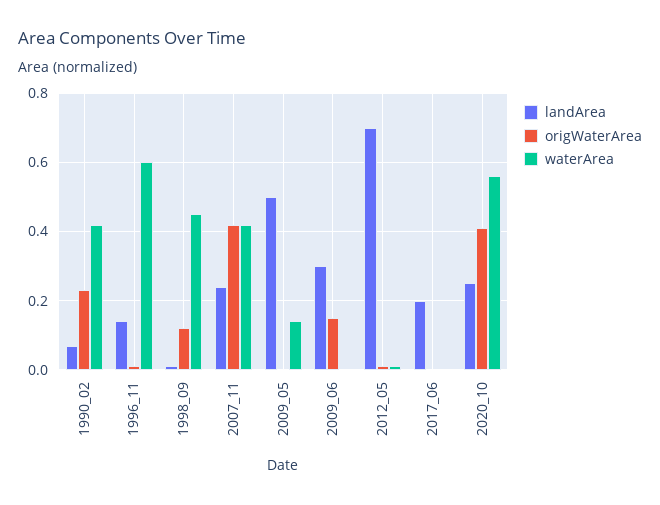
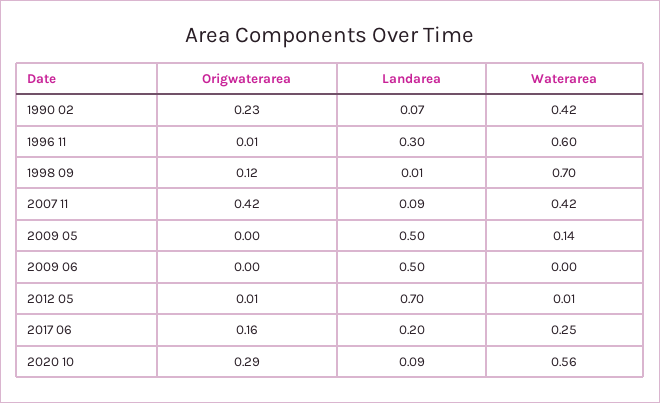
  {
    "landArea": {
      "1990_02": 0.07,
-     "1996_11": 0.15,
+     "1996_11": 0.3,
      "1998_09": 0.01,
-     "2007_11": 0.25,
+     "2007_11": 0.09,
      "2009_05": 0.5,
-     "2009_06": 0.3,
+     "2009_06": 0.5,
      "2012_05": 0.7,
      "2017_06": 0.2,
-     "2020_10": 0.25
+     "2020_10": 0.09
    },
    "origWaterArea": {
      "1990_02": 0.23,
      "1996_11": 0.01,
      "1998_09": 0.12,
      "2007_11": 0.42,
      "2009_05": 0,
-     "2009_06": 0.15,
+     "2009_06": 0,
      "2012_05": 0.01,
-     "2017_06": 0,
+     "2017_06": 0.16,
-     "2020_10": 0.4
+     "2020_10": 0.29
    },
    "waterArea": {
      "1990_02": 0.42,
      "1996_11": 0.6,
-     "1998_09": 0.45,
+     "1998_09": 0.7,
      "2007_11": 0.42,
      "2009_05": 0.14,
      "2009_06": 0,
      "2012_05": 0.01,
-     "2017_06": 0,
+     "2017_06": 0.25,
      "2020_10": 0.56
    }
  }

